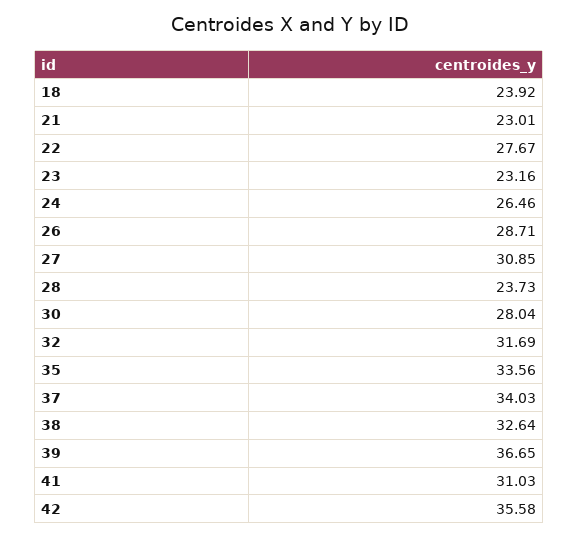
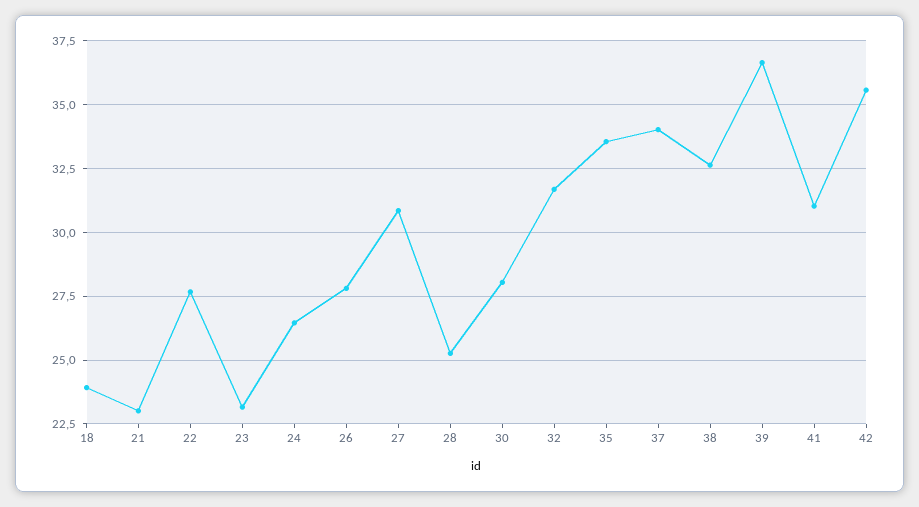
  {
    "18": 23.92,
    "21": 23.01,
    "22": 27.67,
    "23": 23.16,
    "24": 26.46,
-   "26": 28.71,
+   "26": 27.75,
    "27": 30.85,
-   "28": 23.73,
+   "28": 25.25,
    "30": 28.04,
    "32": 31.69,
    "35": 33.56,
    "37": 34.03,
    "38": 32.64,
    "39": 36.65,
    "41": 31.03,
    "42": 35.58
  }

